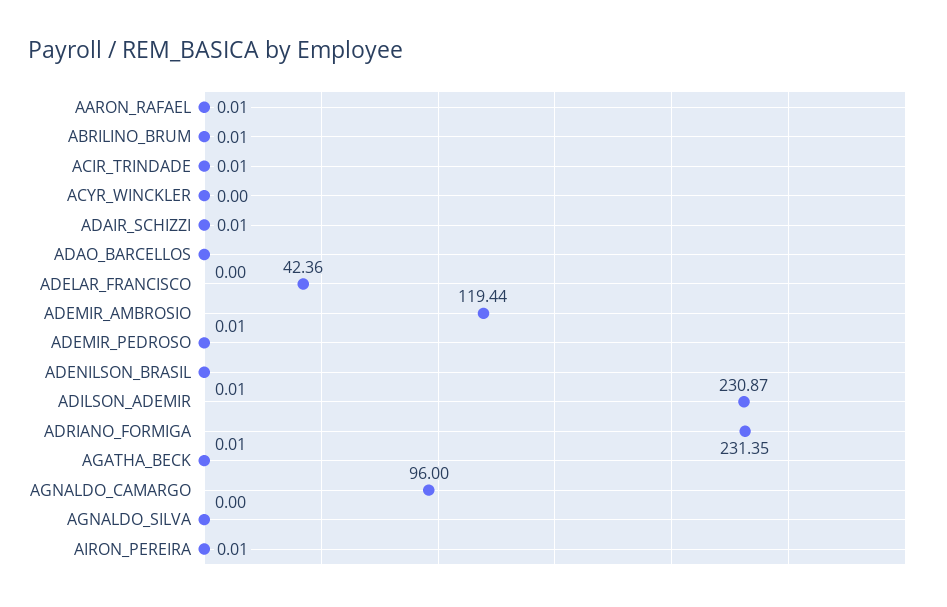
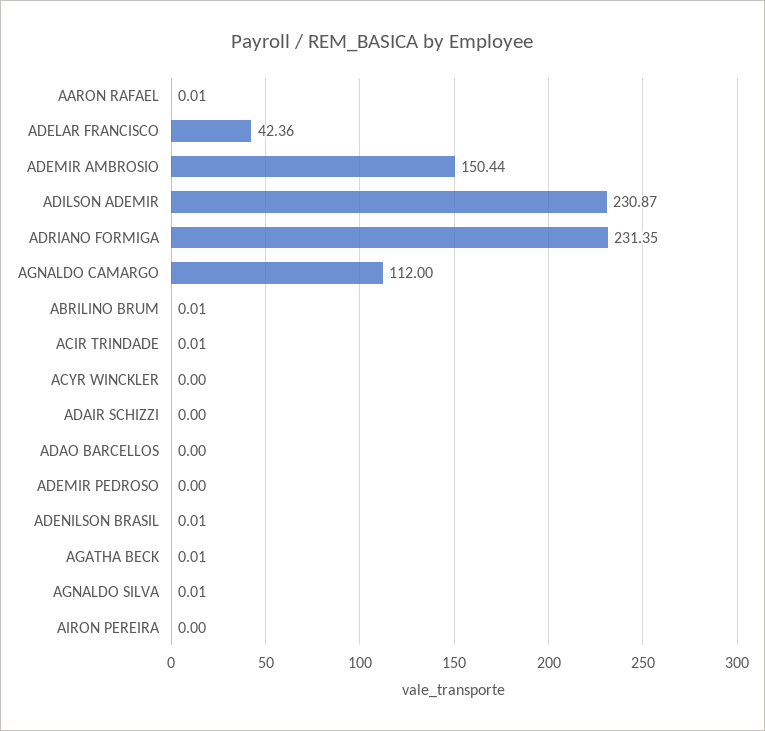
  {
    "AARON_RAFAEL": 0.01,
    "ABRILINO_BRUM": 0.01,
    "ACIR_TRINDADE": 0.01,
    "ACYR_WINCKLER": 0,
-   "ADAIR_SCHIZZI": 0.01,
+   "ADAIR_SCHIZZI": 0,
    "ADAO_BARCELLOS": 0,
    "ADELAR_FRANCISCO": 42.36,
-   "ADEMIR_AMBROSIO": 119.44,
+   "ADEMIR_AMBROSIO": 150.44,
-   "ADEMIR_PEDROSO": 0.01,
+   "ADEMIR_PEDROSO": 0,
    "ADENILSON_BRASIL": 0.01,
    "ADILSON_ADEMIR": 230.87,
    "ADRIANO_FORMIGA": 231.35,
    "AGATHA_BECK": 0.01,
-   "AGNALDO_CAMARGO": 96,
+   "AGNALDO_CAMARGO": 112,
-   "AGNALDO_SILVA": 0,
+   "AGNALDO_SILVA": 0.01,
-   "AIRON_PEREIRA": 0.01
+   "AIRON_PEREIRA": 0
  }

